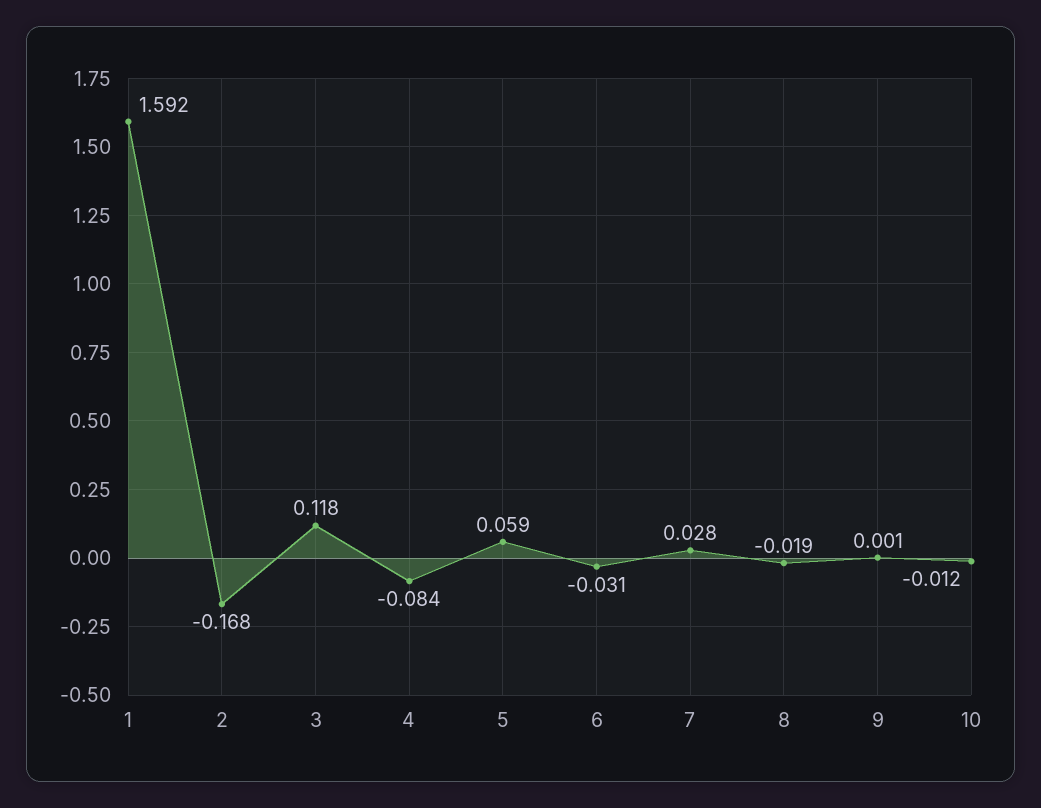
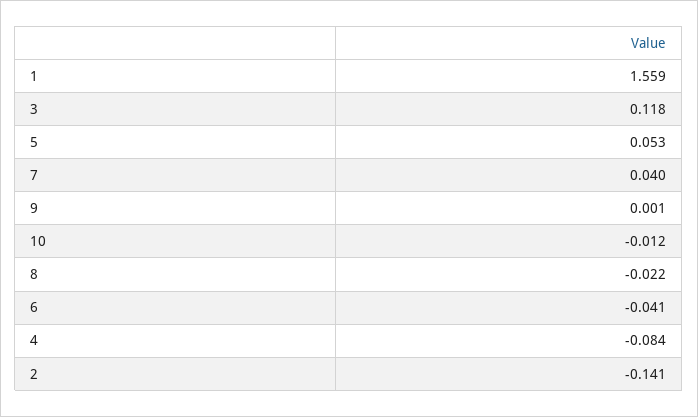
  {
-   "1": 1.592,
+   "1": 1.559,
-   "2": -0.168,
+   "2": -0.141,
    "3": 0.118,
    "4": -0.084,
-   "5": 0.059,
+   "5": 0.053,
-   "6": -0.031,
+   "6": -0.041,
-   "7": 0.028,
+   "7": 0.04,
-   "8": -0.019,
+   "8": -0.022,
    "9": 0.001,
    "10": -0.012
  }

